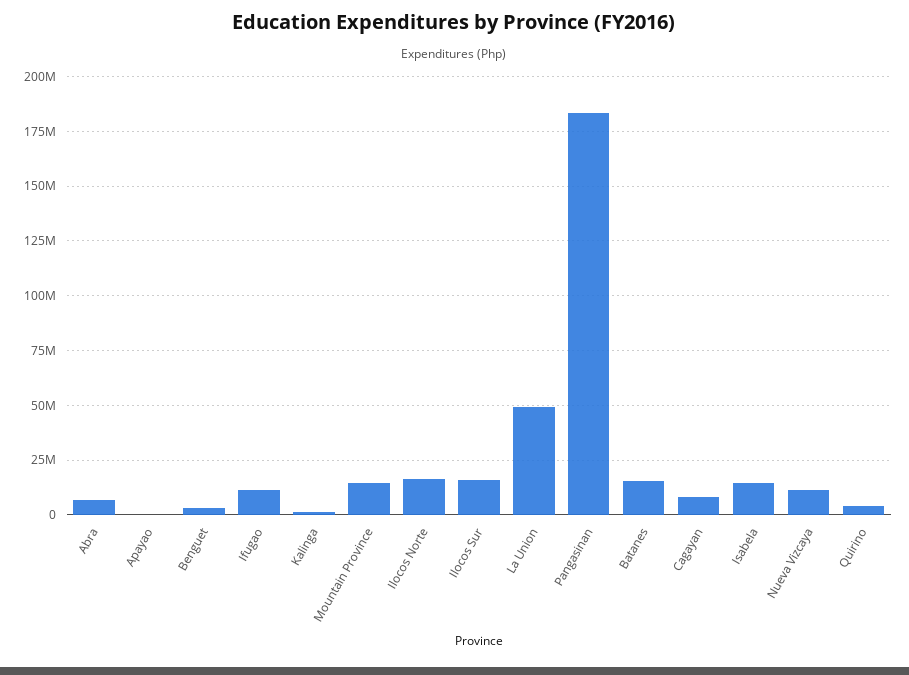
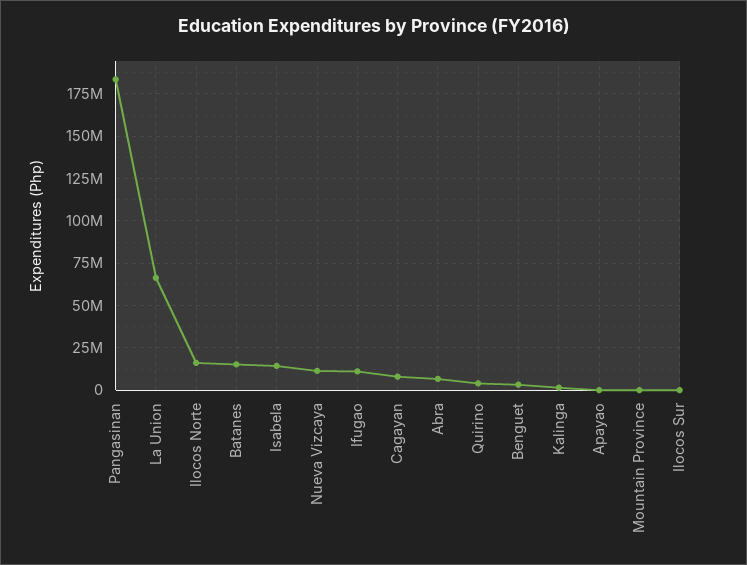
  {
    "Abra": 5000000,
    "Apayao": 0,
    "Benguet": 5000000,
    "Ifugao": 10000000,
    "Kalinga": 0,
-   "Mountain Province": 15000000,
+   "Mountain Province": 0,
    "Ilocos Norte": 15000000,
-   "Ilocos Sur": 15000000,
+   "Ilocos Sur": 0,
-   "La Union": 50000000,
+   "La Union": 65000000,
    "Pangasinan": 185000000,
    "Batanes": 15000000,
    "Cagayan": 10000000,
    "Isabela": 15000000,
    "Nueva Vizcaya": 10000000,
    "Quirino": 5000000
  }

